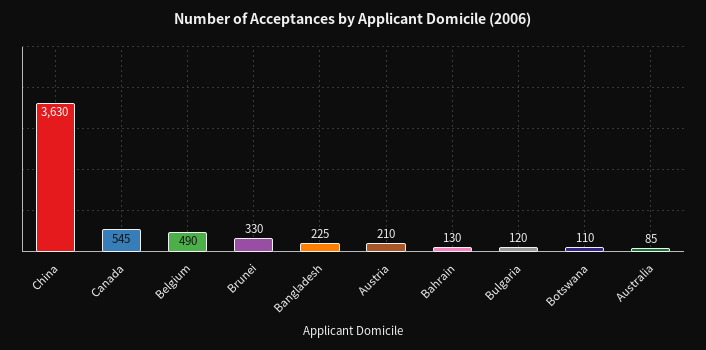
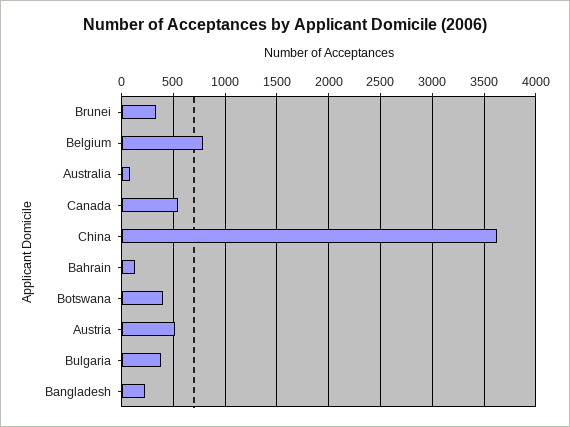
  {
    "China": 3630,
    "Canada": 545,
-   "Belgium": 490,
+   "Belgium": 800,
    "Brunei": 330,
    "Bangladesh": 225,
-   "Austria": 210,
+   "Austria": 500,
    "Bahrain": 130,
-   "Bulgaria": 120,
+   "Bulgaria": 400,
-   "Botswana": 110,
+   "Botswana": 400,
    "Australia": 85
  }

